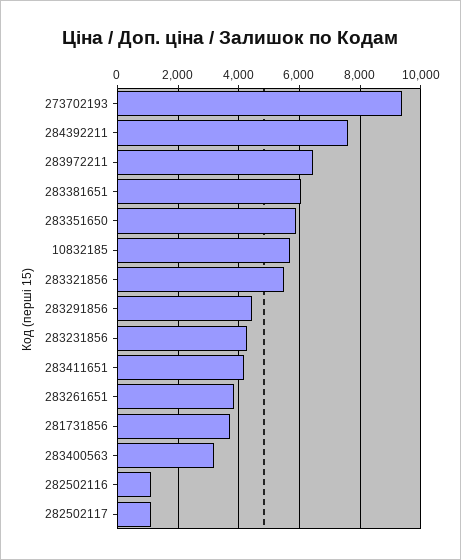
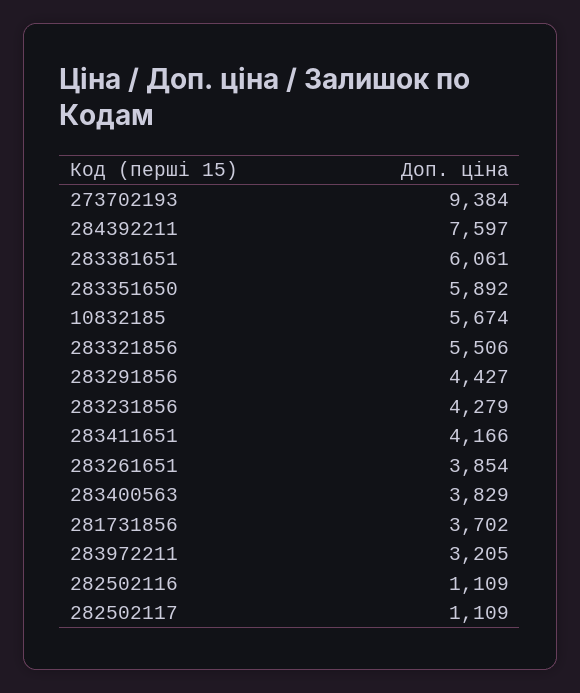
  {
    "273702193": 9384,
    "284392211": 7597,
-   "283972211": 6400,
+   "283972211": 3205,
    "283381651": 6061,
    "283351650": 5892,
    "10832185": 5674,
    "283321856": 5506,
    "283291856": 4427,
    "283231856": 4279,
    "283411651": 4166,
    "283261651": 3854,
    "281731856": 3702,
-   "283400563": 3200,
+   "283400563": 3829,
    "282502116": 1109,
    "282502117": 1109
  }

